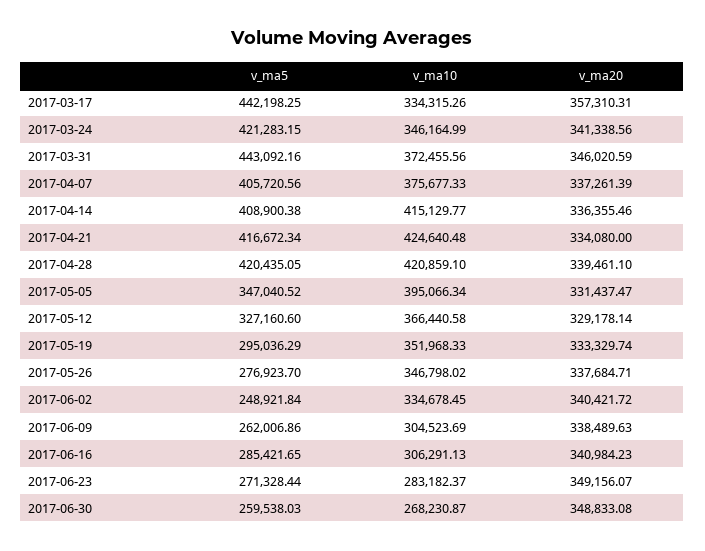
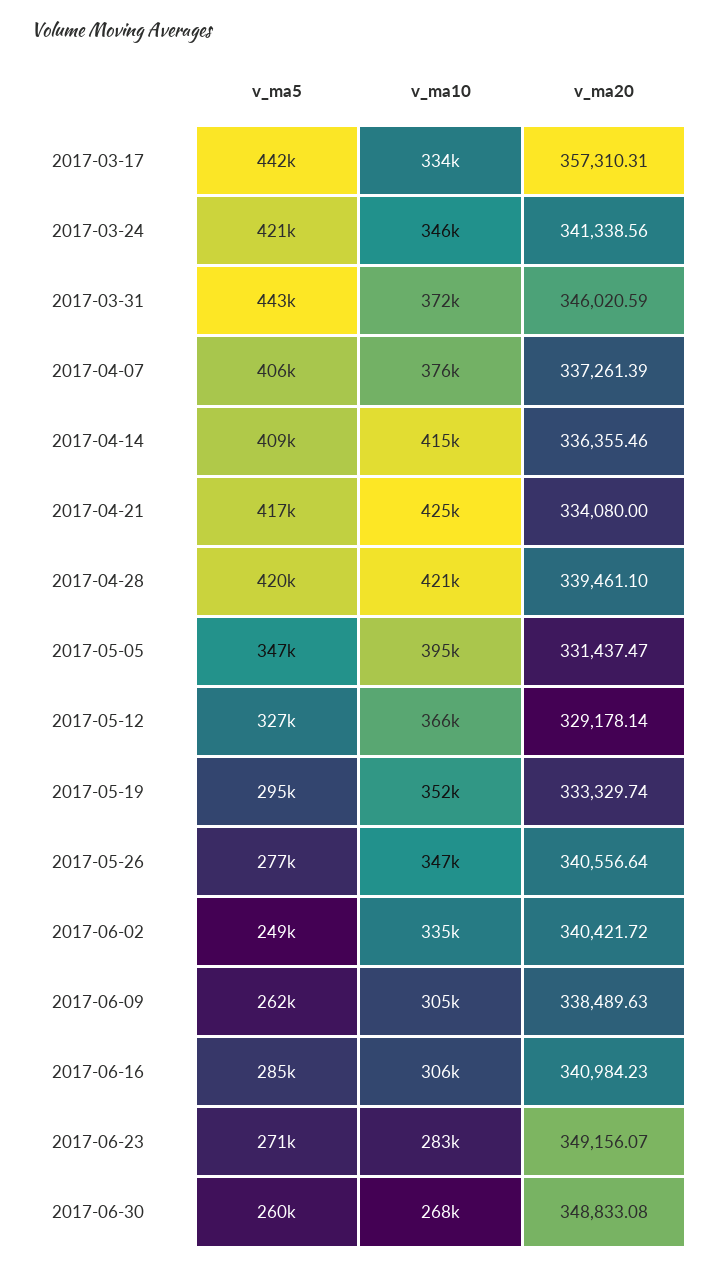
  {
    "v_ma5": {
      "2017-03-17": 442198.25,
      "2017-03-24": 421283.15,
      "2017-03-31": 443092.16,
      "2017-04-07": 405720.56,
      "2017-04-14": 408900.38,
      "2017-04-21": 416672.34,
      "2017-04-28": 420435.05,
      "2017-05-05": 347040.52,
      "2017-05-12": 327160.6,
      "2017-05-19": 295036.29,
      "2017-05-26": 276923.7,
      "2017-06-02": 248921.84,
      "2017-06-09": 262006.86,
      "2017-06-16": 285421.65,
      "2017-06-23": 271328.44,
      "2017-06-30": 259538.03
    },
    "v_ma10": {
      "2017-03-17": 334315.26,
      "2017-03-24": 346164.99,
      "2017-03-31": 372455.56,
      "2017-04-07": 375677.33,
      "2017-04-14": 415129.77,
      "2017-04-21": 424640.48,
      "2017-04-28": 420859.1,
      "2017-05-05": 395066.34,
      "2017-05-12": 366440.58,
      "2017-05-19": 351968.33,
      "2017-05-26": 346798.02,
      "2017-06-02": 334678.45,
      "2017-06-09": 304523.69,
      "2017-06-16": 306291.13,
      "2017-06-23": 283182.37,
      "2017-06-30": 268230.87
    },
    "v_ma20": {
      "2017-03-17": 357310.31,
      "2017-03-24": 341338.56,
      "2017-03-31": 346020.59,
      "2017-04-07": 337261.39,
      "2017-04-14": 336355.46,
      "2017-04-21": 334080,
      "2017-04-28": 339461.1,
      "2017-05-05": 331437.47,
      "2017-05-12": 329178.14,
      "2017-05-19": 333329.74,
-     "2017-05-26": 337684.71,
+     "2017-05-26": 340556.64,
      "2017-06-02": 340421.72,
      "2017-06-09": 338489.63,
      "2017-06-16": 340984.23,
      "2017-06-23": 349156.07,
      "2017-06-30": 348833.08
    }
  }

